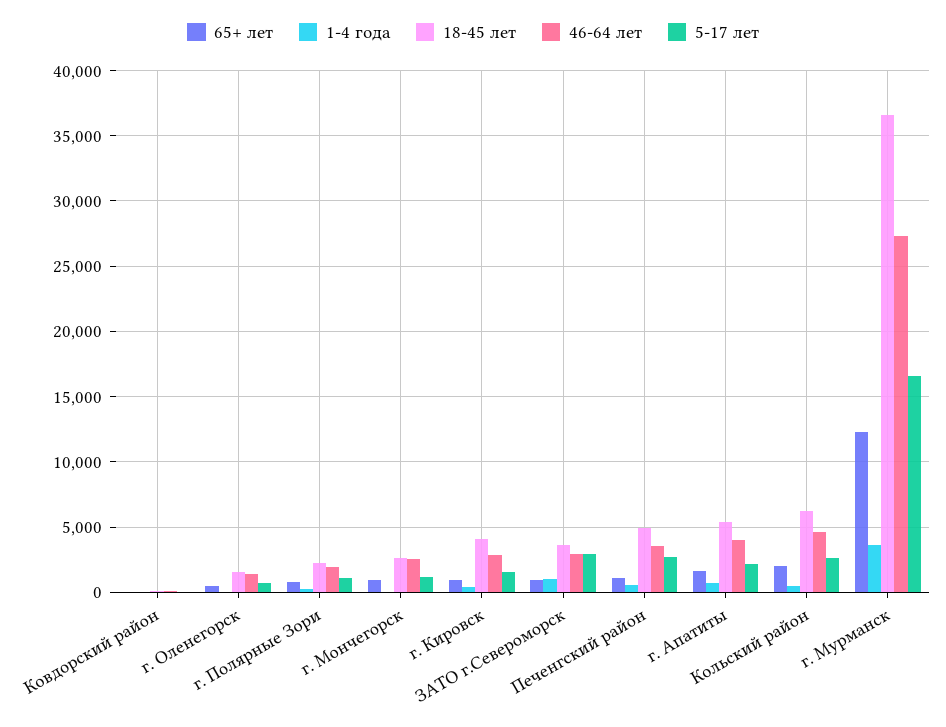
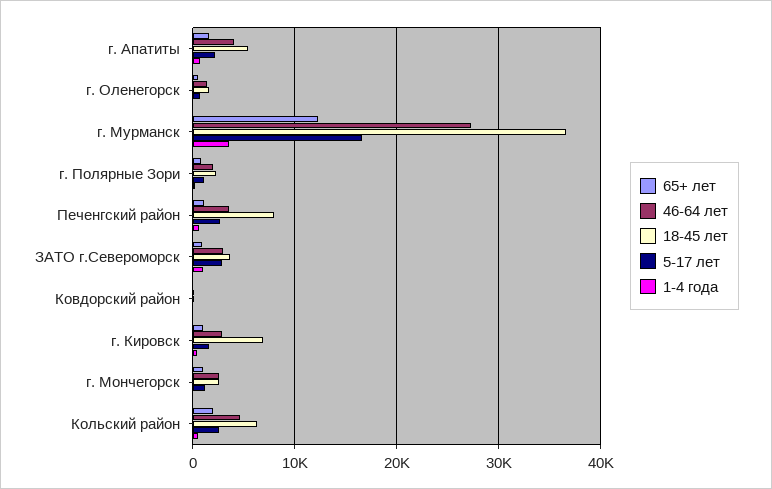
  {
    "65+ лет": {
      "Ковдорский район": 0,
      "г. Оленегорск": 500,
      "г. Полярные Зори": 1000,
      "г. Мончегорск": 1000,
      "г. Кировск": 1000,
      "ЗАТО г.Североморск": 1000,
      "Печенгский район": 1000,
      "г. Апатиты": 1500,
      "Кольский район": 2000,
      "г. Мурманск": 12500
    },
    "1-4 года": {
      "Ковдорский район": 0,
      "г. Оленегорск": 0,
      "г. Полярные Зори": 0,
      "г. Мончегорск": 0,
      "г. Кировск": 500,
      "ЗАТО г.Североморск": 1000,
      "Печенгский район": 500,
      "г. Апатиты": 500,
      "Кольский район": 500,
      "г. Мурманск": 3500
    },
    "18-45 лет": {
      "Ковдорский район": 0,
      "г. Оленегорск": 1500,
      "г. Полярные Зори": 2000,
      "г. Мончегорск": 2500,
-     "г. Кировск": 4000,
+     "г. Кировск": 7000,
      "ЗАТО г.Североморск": 3500,
-     "Печенгский район": 5000,
+     "Печенгский район": 8000,
      "г. Апатиты": 5500,
      "Кольский район": 6500,
      "г. Мурманск": 36500
    },
    "46-64 лет": {
      "Ковдорский район": 0,
      "г. Оленегорск": 1500,
      "г. Полярные Зори": 2000,
      "г. Мончегорск": 2500,
      "г. Кировск": 3000,
      "ЗАТО г.Североморск": 3000,
      "Печенгский район": 3500,
      "г. Апатиты": 4000,
      "Кольский район": 4500,
      "г. Мурманск": 27500
    },
    "5-17 лет": {
      "Ковдорский район": 0,
      "г. Оленегорск": 500,
      "г. Полярные Зори": 1000,
      "г. Мончегорск": 1000,
      "г. Кировск": 1500,
      "ЗАТО г.Североморск": 3000,
      "Печенгский район": 2500,
      "г. Апатиты": 2000,
      "Кольский район": 2500,
      "г. Мурманск": 16500
    }
  }

